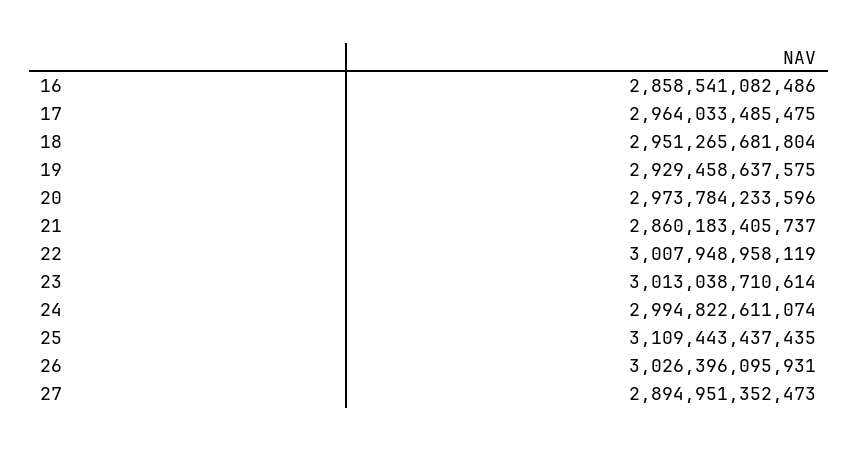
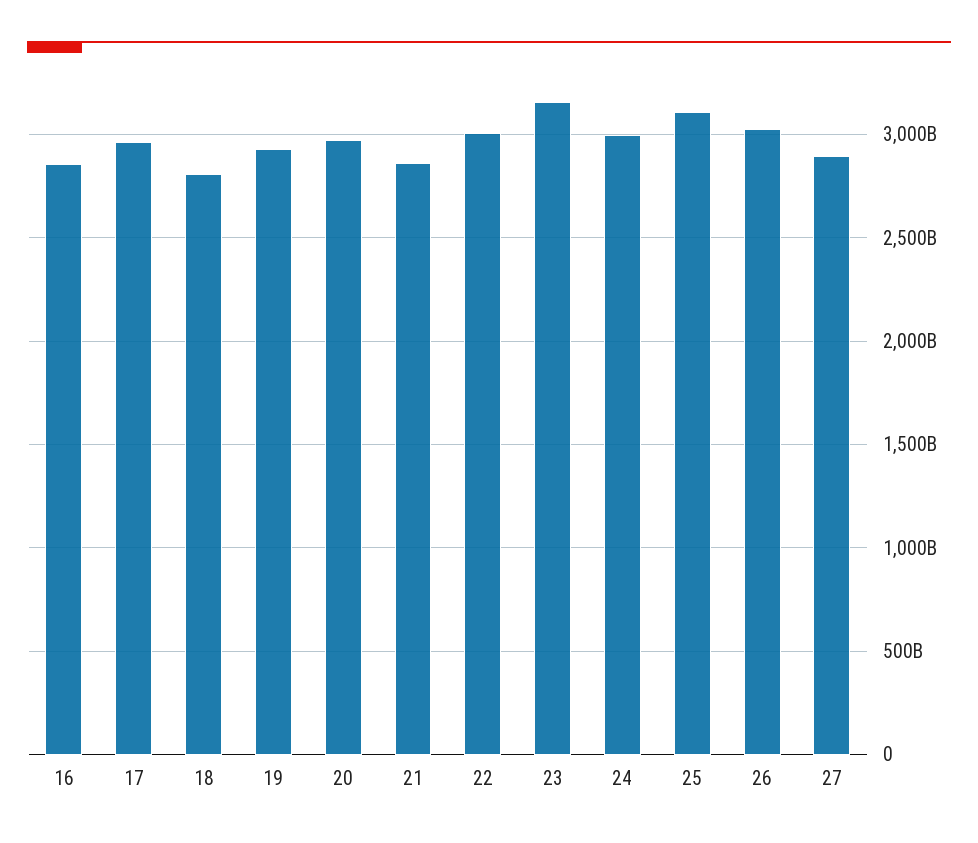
  {
    "16": 2858541082486,
    "17": 2964033485475,
-   "18": 2951265681804,
+   "18": 2800000000000,
    "19": 2929458637575,
    "20": 2973784233596,
    "21": 2860183405737,
    "22": 3007948958119,
-   "23": 3013038710614,
+   "23": 3150000000000,
    "24": 2994822611074,
    "25": 3109443437435,
    "26": 3026396095931,
    "27": 2894951352473
  }

